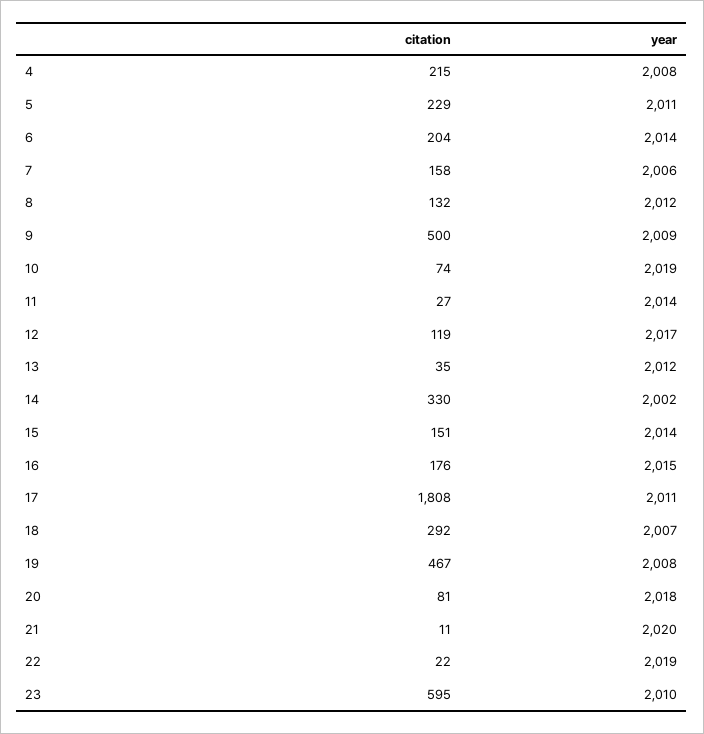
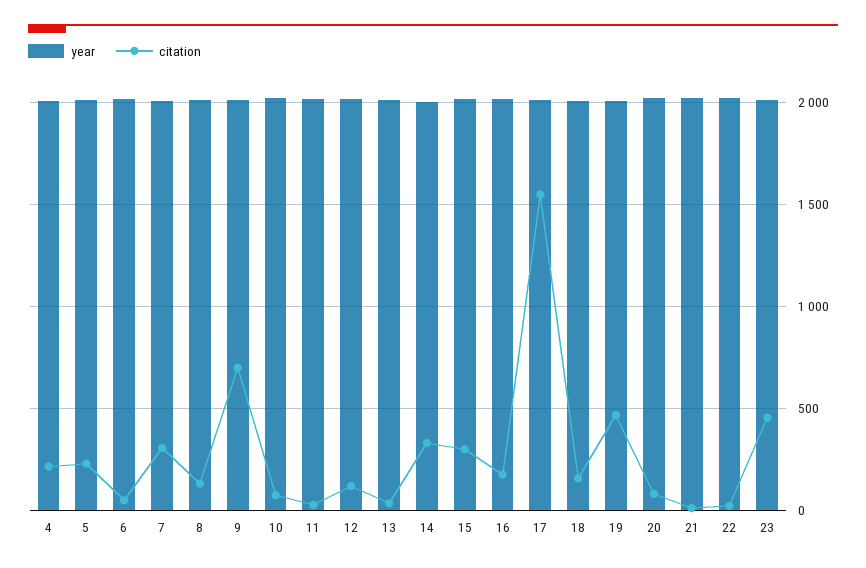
  {
    "citation": {
      "4": 215,
      "5": 229,
-     "6": 204,
+     "6": 50,
-     "7": 158,
+     "7": 300,
      "8": 132,
-     "9": 500,
+     "9": 700,
      "10": 74,
      "11": 27,
      "12": 119,
      "13": 35,
      "14": 330,
-     "15": 151,
+     "15": 300,
      "16": 176,
-     "17": 1808,
+     "17": 1550,
-     "18": 292,
+     "18": 150,
      "19": 467,
      "20": 81,
      "21": 11,
      "22": 22,
-     "23": 595
+     "23": 450
    },
    "year": {
      "4": 2008,
      "5": 2011,
      "6": 2014,
      "7": 2006,
      "8": 2012,
      "9": 2009,
      "10": 2019,
      "11": 2014,
      "12": 2017,
      "13": 2012,
      "14": 2002,
      "15": 2014,
      "16": 2015,
      "17": 2011,
      "18": 2007,
      "19": 2008,
      "20": 2018,
      "21": 2020,
      "22": 2019,
      "23": 2010
    }
  }

